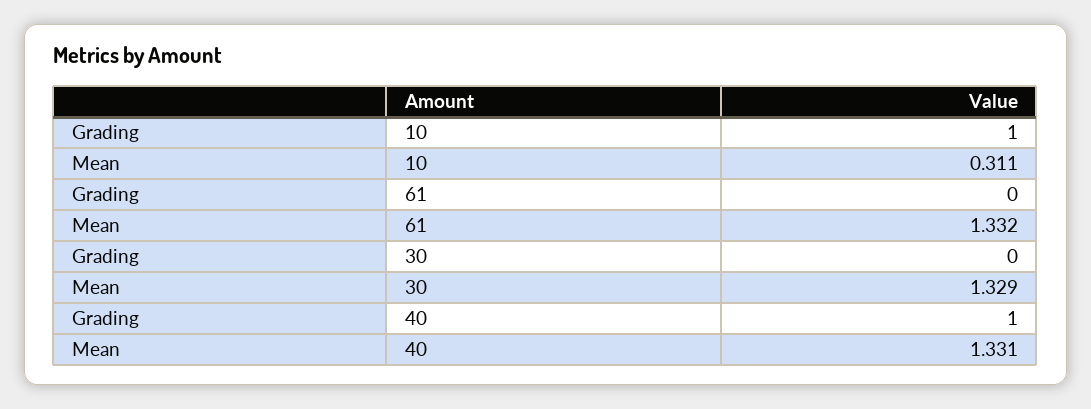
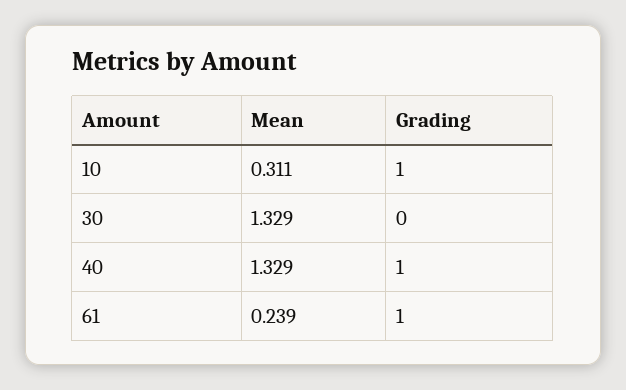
  {
    "Grading": {
      "10": 1,
-     "61": 0,
+     "61": 1,
      "30": 0,
      "40": 1
    },
    "Mean": {
      "10": 0.311,
-     "61": 1.332,
+     "61": 0.239,
      "30": 1.329,
-     "40": 1.331
+     "40": 1.329
    }
  }

